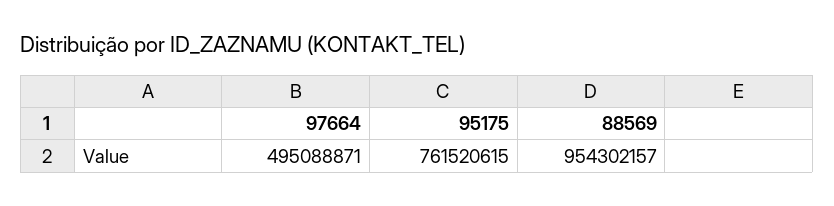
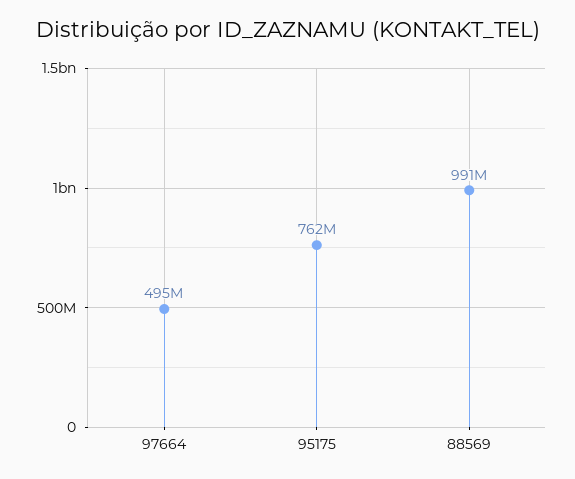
  {
    "97664": 495088871,
    "95175": 761520615,
-   "88569": 954302157
+   "88569": 991000000
  }

